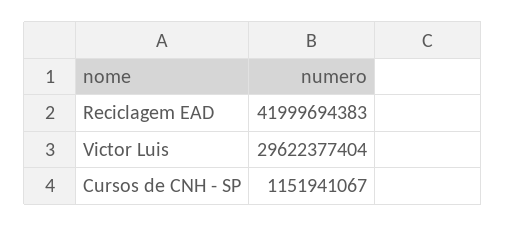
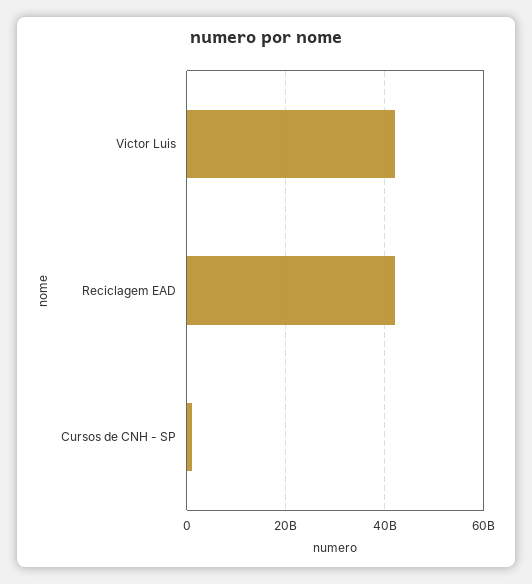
  {
    "Reciclagem EAD": 41999694383,
-   "Victor Luis": 29622377404,
+   "Victor Luis": 42000000000,
    "Cursos de CNH - SP": 1151941067
  }

